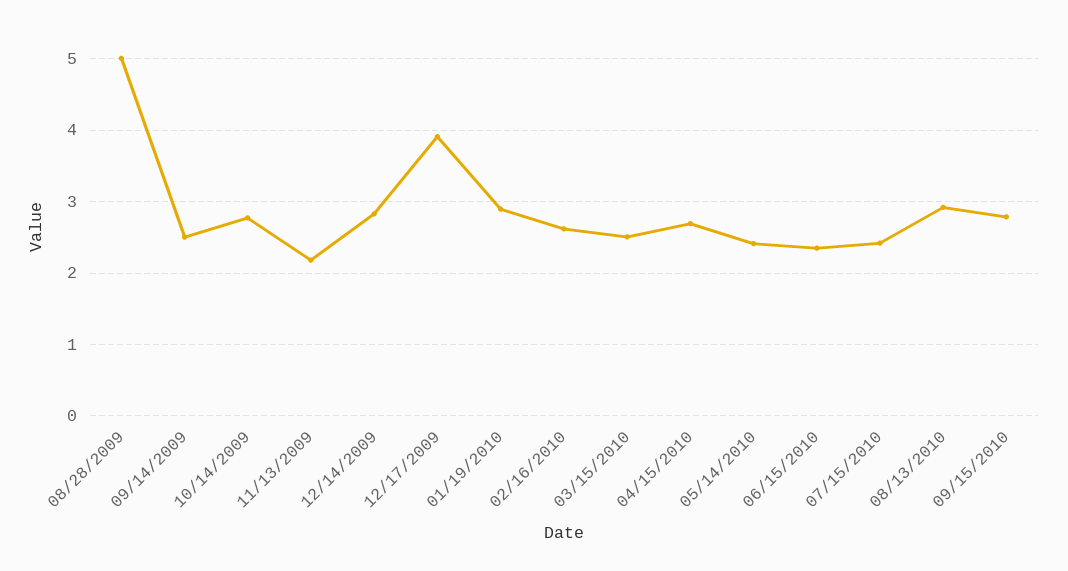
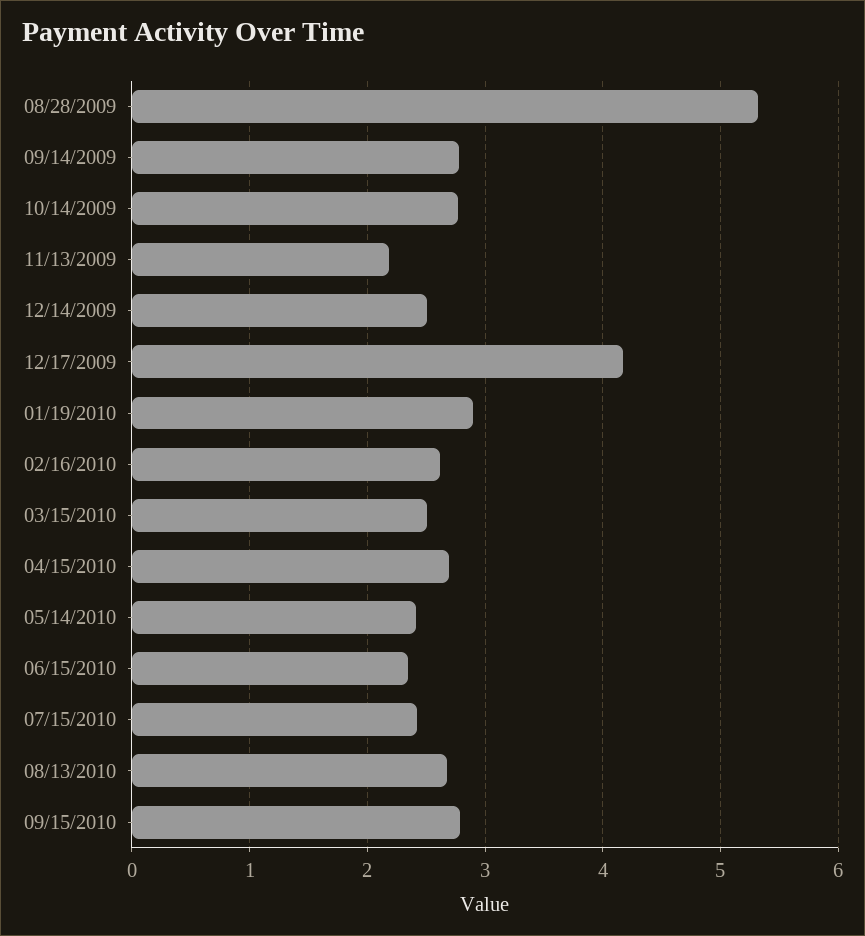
  {
-   "08/28/2009": 5,
+   "08/28/2009": 5.3,
-   "09/14/2009": 2.5,
+   "09/14/2009": 2.8,
    "10/14/2009": 2.8,
    "11/13/2009": 2.2,
-   "12/14/2009": 2.8,
+   "12/14/2009": 2.5,
-   "12/17/2009": 3.9,
+   "12/17/2009": 4.2,
    "01/19/2010": 2.9,
    "02/16/2010": 2.6,
    "03/15/2010": 2.5,
    "04/15/2010": 2.7,
    "05/14/2010": 2.4,
    "06/15/2010": 2.3,
    "07/15/2010": 2.4,
-   "08/13/2010": 2.9,
+   "08/13/2010": 2.7,
    "09/15/2010": 2.8
  }

